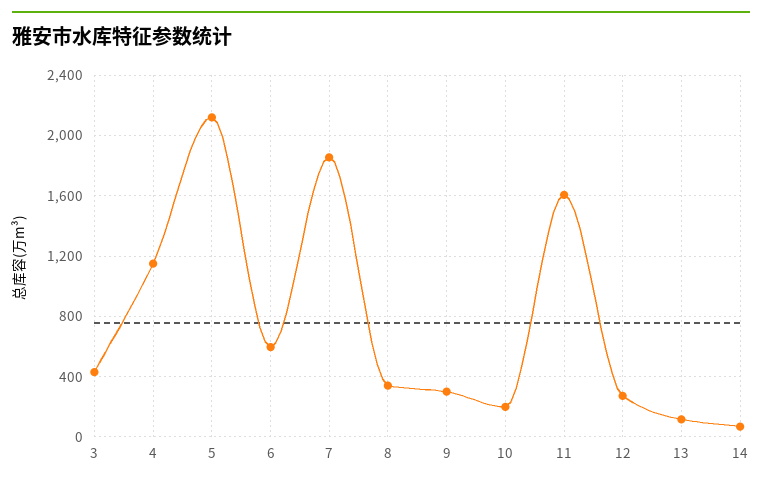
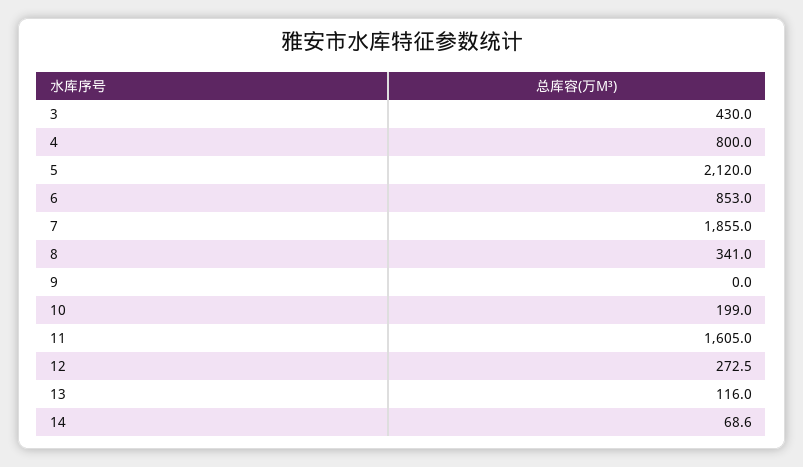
  {
    "3": 430,
-   "4": 1150,
+   "4": 800,
    "5": 2120,
-   "6": 600,
+   "6": 853,
    "7": 1855,
    "8": 341,
-   "9": 300,
+   "9": 0,
    "10": 199,
    "11": 1605,
    "12": 272.5,
    "13": 116,
    "14": 68.6
  }

